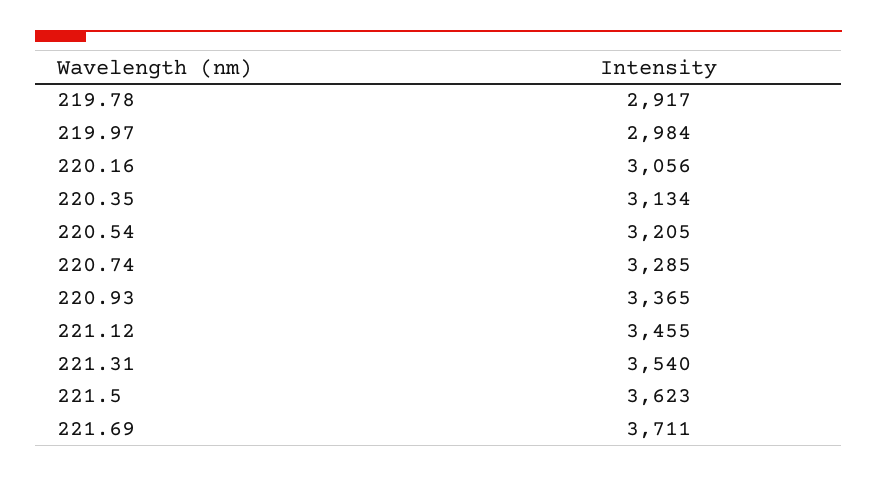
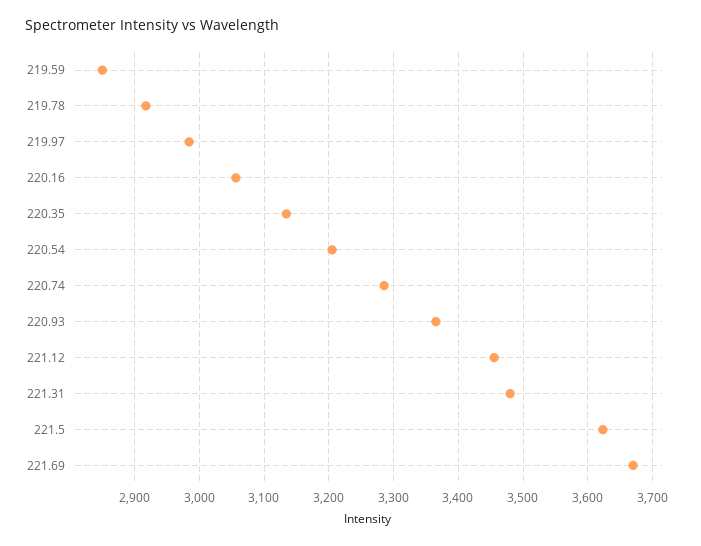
  {
    "219.78": 2917,
    "219.97": 2984,
    "220.16": 3056,
    "220.35": 3134,
    "220.54": 3205,
    "220.74": 3285,
    "220.93": 3365,
    "221.12": 3455,
-   "221.31": 3540,
+   "221.31": 3480,
    "221.5": 3623,
-   "221.69": 3711
+   "221.69": 3670,
+   "219.59": 2850
  }

